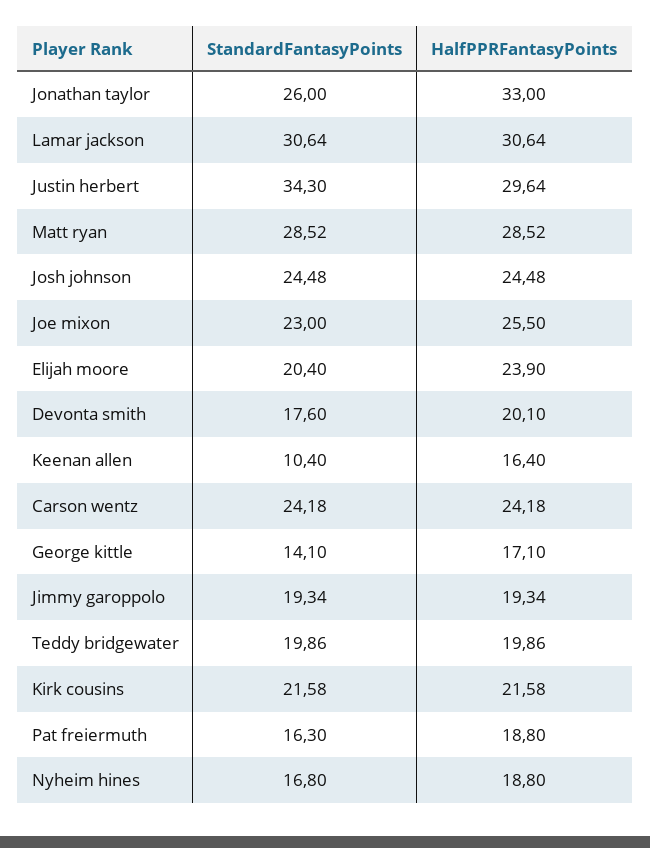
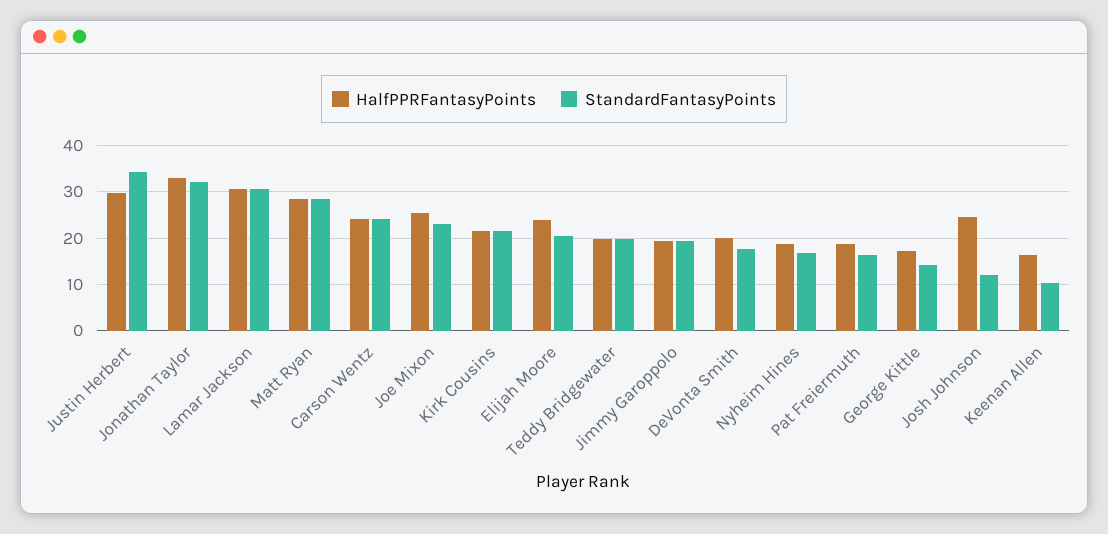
  {
    "StandardFantasyPoints": {
-     "Jonathan taylor": 26,
+     "Jonathan taylor": 32,
      "Lamar jackson": 30.64,
      "Justin herbert": 34.3,
      "Matt ryan": 28.52,
-     "Josh johnson": 24.48,
+     "Josh johnson": 12,
      "Joe mixon": 23,
      "Elijah moore": 20.4,
      "Devonta smith": 17.6,
      "Keenan allen": 10.4,
      "Carson wentz": 24.18,
      "George kittle": 14.1,
      "Jimmy garoppolo": 19.34,
      "Teddy bridgewater": 19.86,
      "Kirk cousins": 21.58,
      "Pat freiermuth": 16.3,
      "Nyheim hines": 16.8
    },
    "HalfPPRFantasyPoints": {
      "Jonathan taylor": 33,
      "Lamar jackson": 30.64,
      "Justin herbert": 29.64,
      "Matt ryan": 28.52,
      "Josh johnson": 24.48,
      "Joe mixon": 25.5,
      "Elijah moore": 23.9,
      "Devonta smith": 20.1,
      "Keenan allen": 16.4,
      "Carson wentz": 24.18,
      "George kittle": 17.1,
      "Jimmy garoppolo": 19.34,
      "Teddy bridgewater": 19.86,
      "Kirk cousins": 21.58,
      "Pat freiermuth": 18.8,
      "Nyheim hines": 18.8
    }
  }

